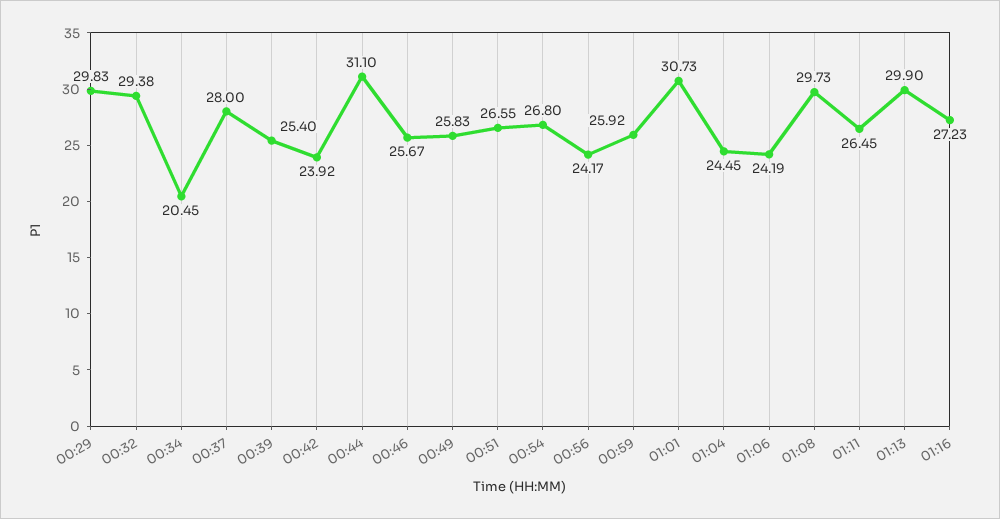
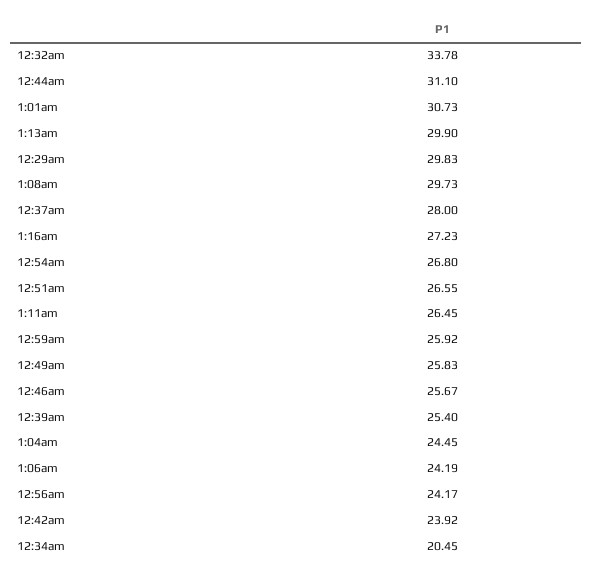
  {
    "00:29": 29.83,
-   "00:32": 29.38,
+   "00:32": 33.78,
    "00:34": 20.45,
    "00:37": 28,
    "00:39": 25.4,
    "00:42": 23.92,
    "00:44": 31.1,
    "00:46": 25.67,
    "00:49": 25.83,
    "00:51": 26.55,
    "00:54": 26.8,
    "00:56": 24.17,
    "00:59": 25.92,
    "01:01": 30.73,
    "01:04": 24.45,
    "01:06": 24.19,
    "01:08": 29.73,
    "01:11": 26.45,
    "01:13": 29.9,
    "01:16": 27.23
  }

